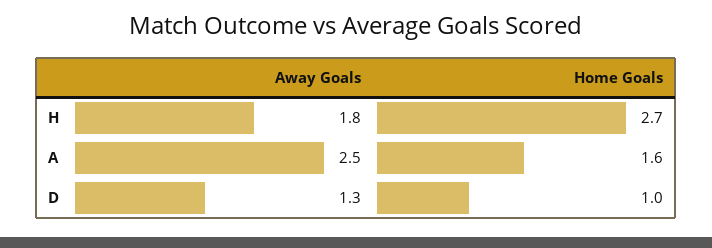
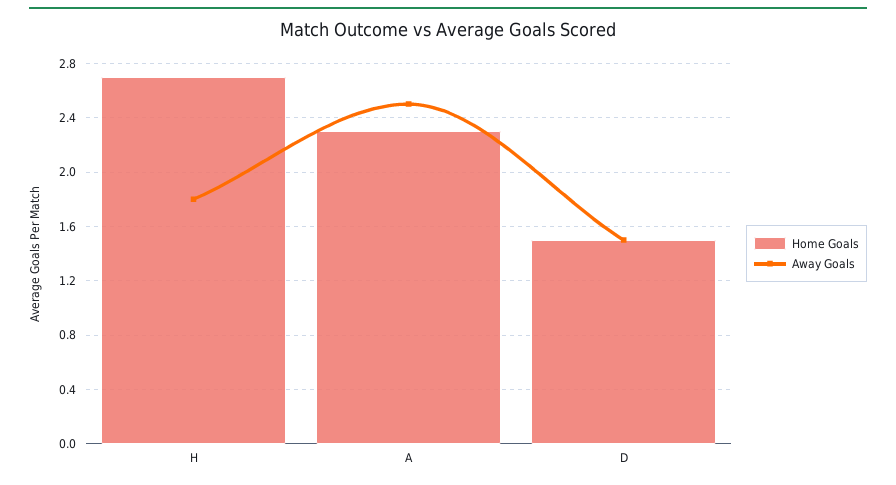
  {
    "Away Goals": {
      "H": 1.8,
      "A": 2.5,
-     "D": 1.3
+     "D": 1.5
    },
    "Home Goals": {
      "H": 2.7,
-     "A": 1.6,
+     "A": 2.3,
-     "D": 1
+     "D": 1.5
    }
  }

